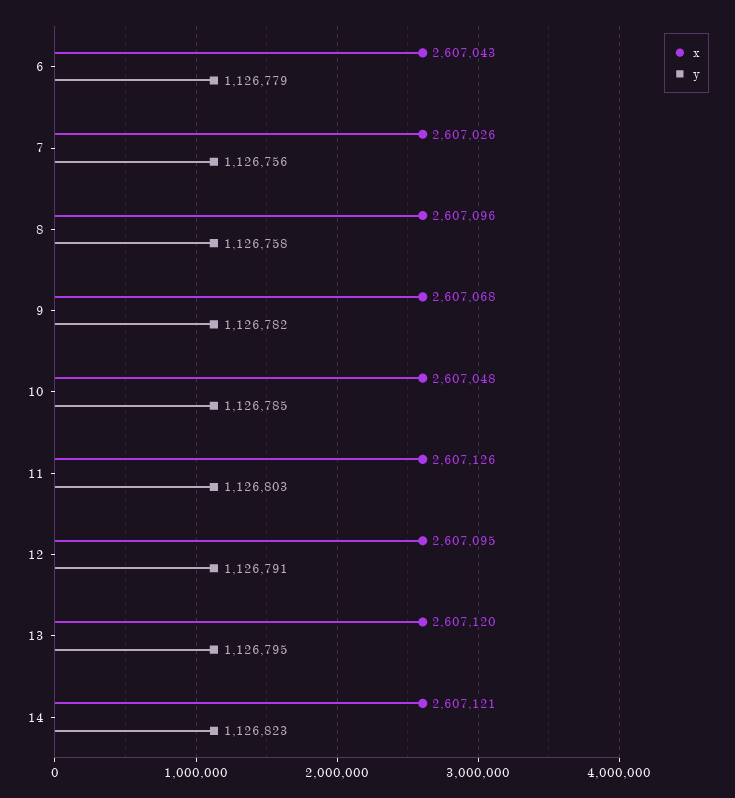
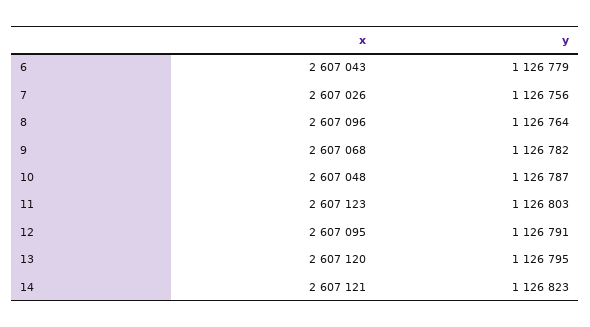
  {
    "x": {
      "6": 2607043,
      "7": 2607026,
      "8": 2607096,
      "9": 2607068,
      "10": 2607048,
-     "11": 2607126,
+     "11": 2607123,
      "12": 2607095,
      "13": 2607120,
      "14": 2607121
    },
    "y": {
      "6": 1126779,
      "7": 1126756,
-     "8": 1126758,
+     "8": 1126764,
      "9": 1126782,
-     "10": 1126785,
+     "10": 1126787,
      "11": 1126803,
      "12": 1126791,
      "13": 1126795,
      "14": 1126823
    }
  }

